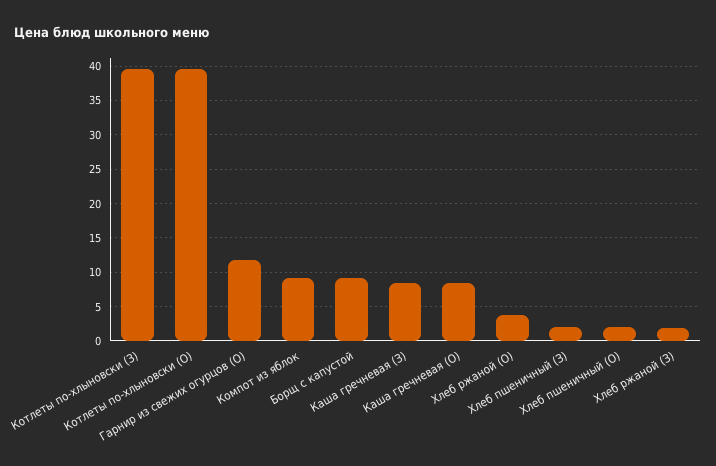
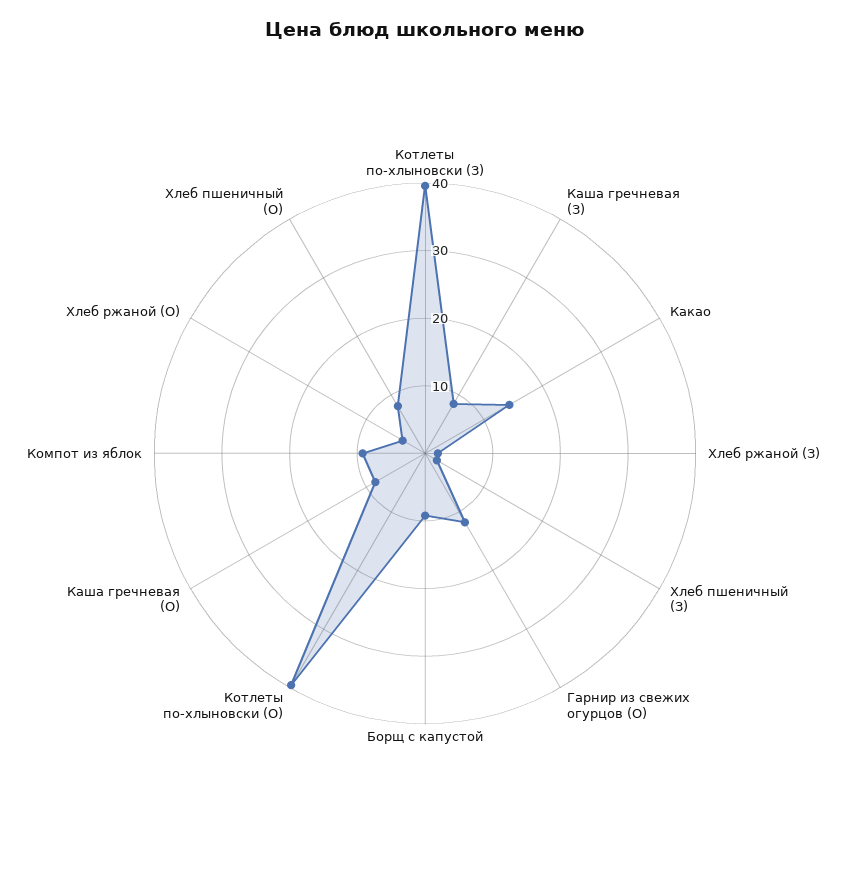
  {
    "Котлеты по-хлыновски (З)": 40,
    "Котлеты по-хлыновски (О)": 40,
    "Гарнир из свежих огурцов (О)": 12,
    "Компот из яблок": 9,
    "Борщ с капустой": 9,
    "Каша гречневая (З)": 8,
    "Каша гречневая (О)": 8,
    "Хлеб ржаной (О)": 4,
    "Хлеб пшеничный (З)": 2,
-   "Хлеб пшеничный (О)": 2,
+   "Хлеб пшеничный (О)": 8,
-   "Хлеб ржаной (З)": 2
+   "Хлеб ржаной (З)": 2,
+   "Какао": 14
  }

